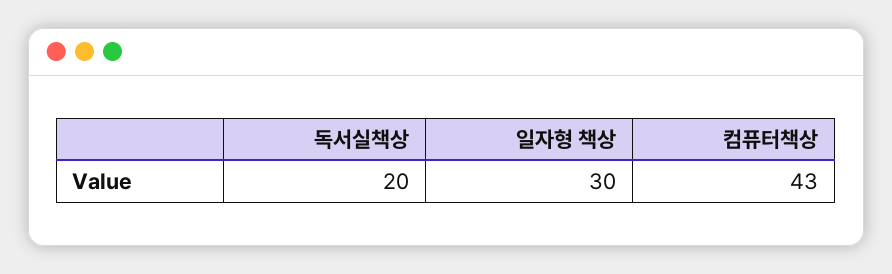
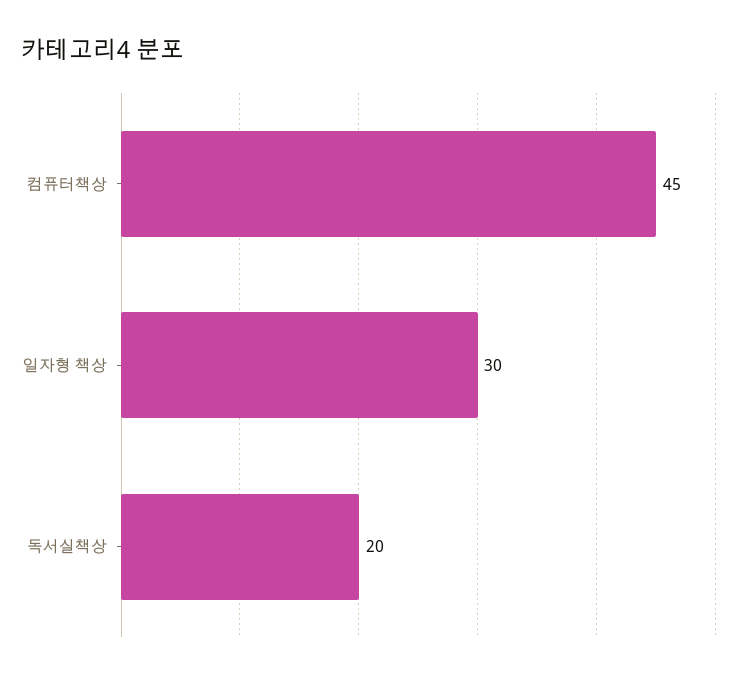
  {
    "독서실책상": 20,
    "일자형 책상": 30,
-   "컴퓨터책상": 43
+   "컴퓨터책상": 45
  }

